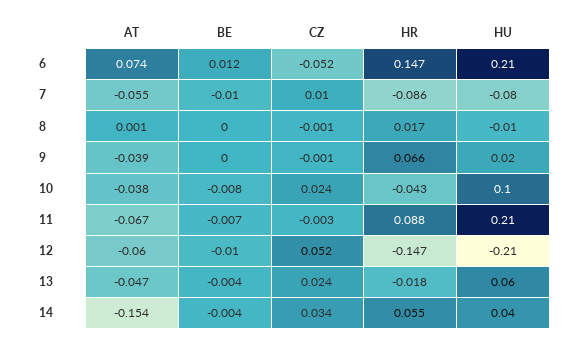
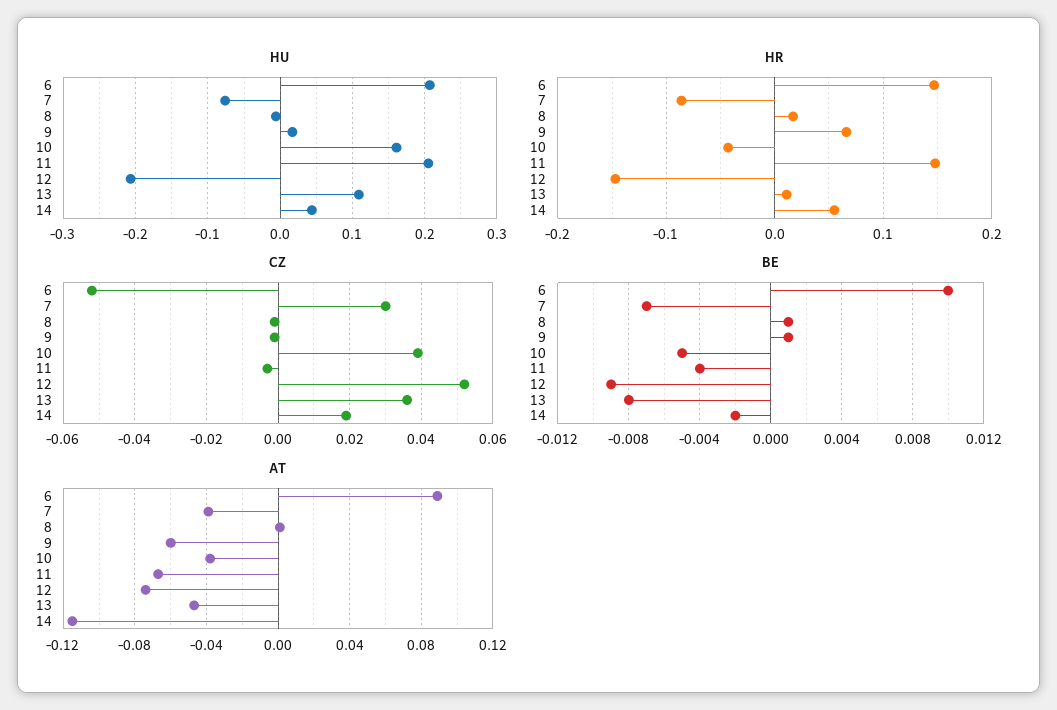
  {
    "AT": {
-     "6": 0.074,
+     "6": 0.09,
-     "7": -0.055,
+     "7": -0.04,
      "8": 0.001,
-     "9": -0.039,
+     "9": -0.06,
      "10": -0.038,
      "11": -0.067,
-     "12": -0.06,
+     "12": -0.075,
      "13": -0.047,
-     "14": -0.154
+     "14": -0.115
    },
    "BE": {
-     "6": 0.012,
+     "6": 0.01,
-     "7": -0.01,
+     "7": -0.007,
-     "8": 0,
+     "8": 0.001,
-     "9": 0,
+     "9": 0.001,
-     "10": -0.008,
+     "10": -0.005,
-     "11": -0.007,
+     "11": -0.004,
-     "12": -0.01,
+     "12": -0.009,
-     "13": -0.004,
+     "13": -0.008,
-     "14": -0.004
+     "14": -0.002
    },
    "CZ": {
      "6": -0.052,
-     "7": 0.01,
+     "7": 0.03,
      "8": -0.001,
      "9": -0.001,
-     "10": 0.024,
+     "10": 0.04,
      "11": -0.003,
      "12": 0.052,
-     "13": 0.024,
+     "13": 0.035,
-     "14": 0.034
+     "14": 0.02
    },
    "HR": {
      "6": 0.147,
      "7": -0.086,
      "8": 0.017,
      "9": 0.066,
      "10": -0.043,
-     "11": 0.088,
+     "11": 0.15,
      "12": -0.147,
-     "13": -0.018,
+     "13": 0.01,
      "14": 0.055
    },
    "HU": {
      "6": 0.21,
      "7": -0.08,
      "8": -0.01,
      "9": 0.02,
-     "10": 0.1,
+     "10": 0.16,
      "11": 0.21,
      "12": -0.21,
-     "13": 0.06,
+     "13": 0.11,
      "14": 0.04
    }
  }

